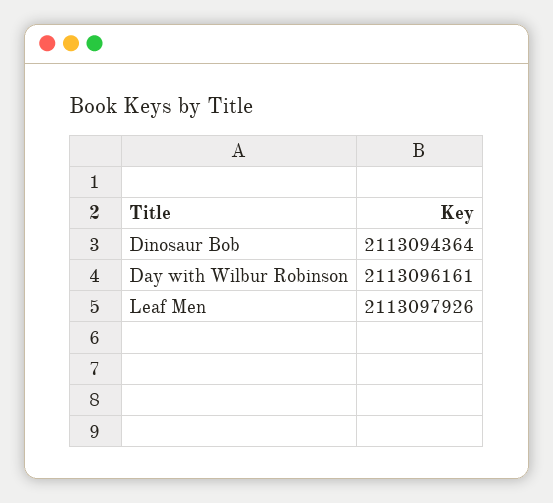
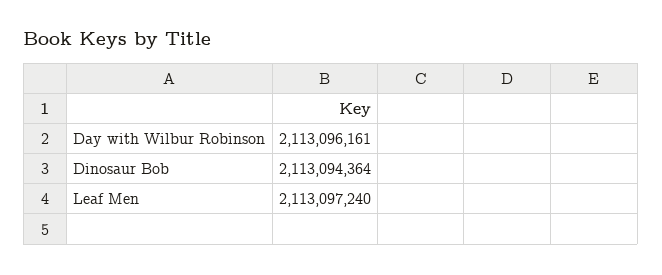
  {
    "Dinosaur Bob": 2113094364,
    "Day with Wilbur Robinson": 2113096161,
-   "Leaf Men": 2113097926
+   "Leaf Men": 2113097240
  }

